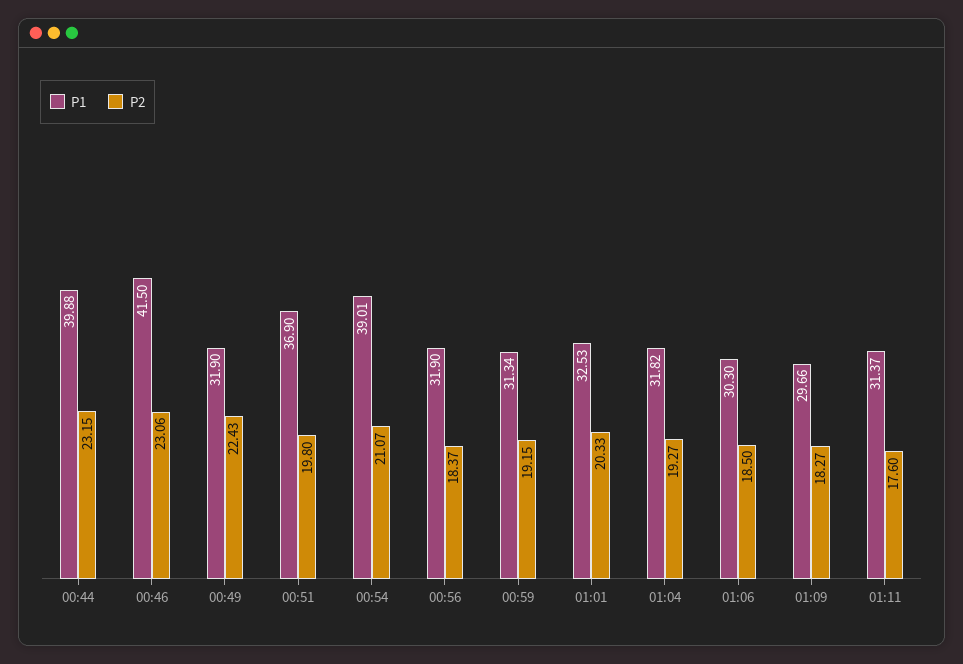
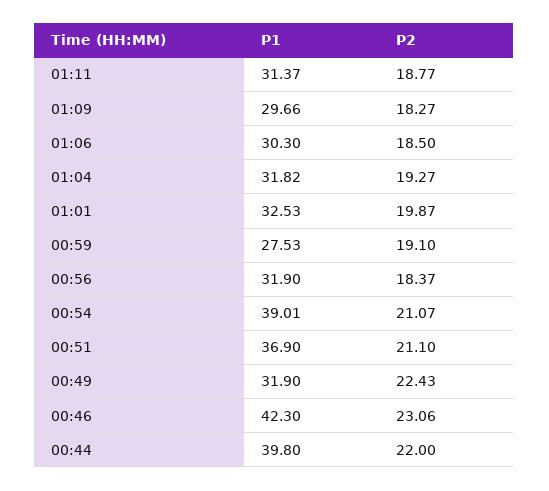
  {
    "P1": {
-     "00:44": 39.88,
+     "00:44": 39.8,
-     "00:46": 41.5,
+     "00:46": 42.3,
      "00:49": 31.9,
      "00:51": 36.9,
      "00:54": 39.01,
      "00:56": 31.9,
-     "00:59": 31.34,
+     "00:59": 27.53,
      "01:01": 32.53,
      "01:04": 31.82,
      "01:06": 30.3,
      "01:09": 29.66,
      "01:11": 31.37
    },
    "P2": {
-     "00:44": 23.15,
+     "00:44": 22,
      "00:46": 23.06,
      "00:49": 22.43,
-     "00:51": 19.8,
+     "00:51": 21.1,
      "00:54": 21.07,
      "00:56": 18.37,
-     "00:59": 19.15,
+     "00:59": 19.1,
-     "01:01": 20.33,
+     "01:01": 19.87,
      "01:04": 19.27,
      "01:06": 18.5,
      "01:09": 18.27,
-     "01:11": 17.6
+     "01:11": 18.77
    }
  }

